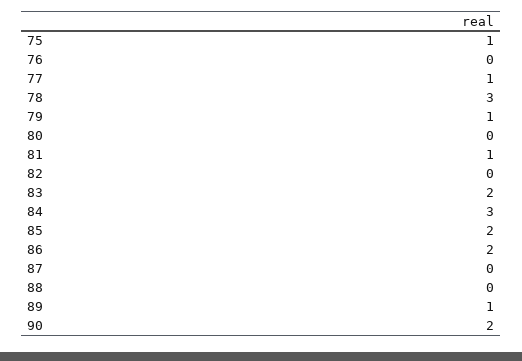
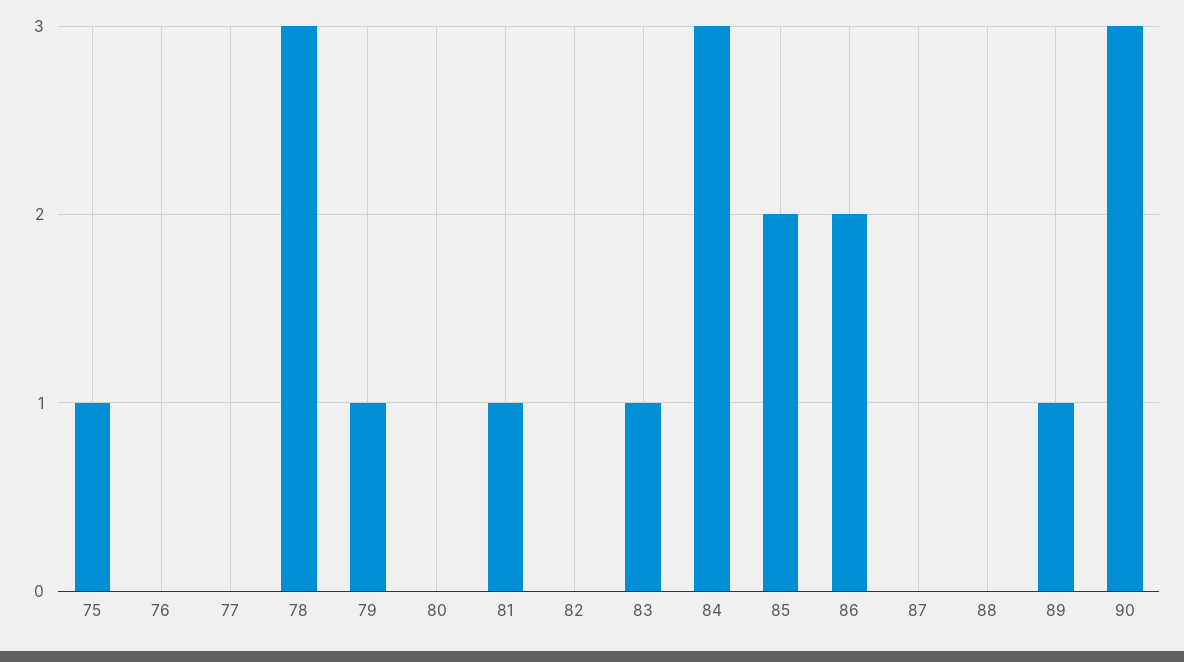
  {
    "75": 1,
    "76": 0,
-   "77": 1,
+   "77": 0,
    "78": 3,
    "79": 1,
    "80": 0,
    "81": 1,
    "82": 0,
-   "83": 2,
+   "83": 1,
    "84": 3,
    "85": 2,
    "86": 2,
    "87": 0,
    "88": 0,
    "89": 1,
-   "90": 2
+   "90": 3
  }

